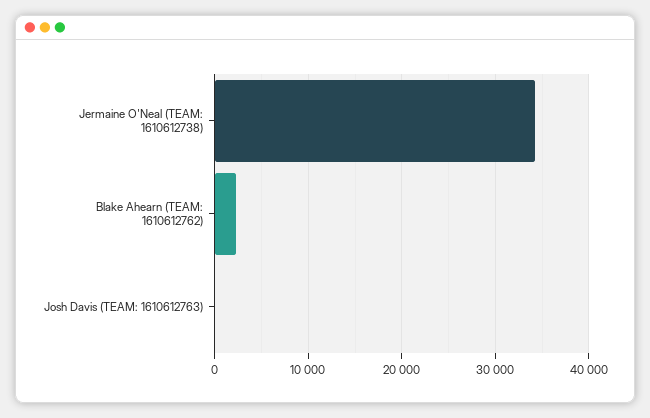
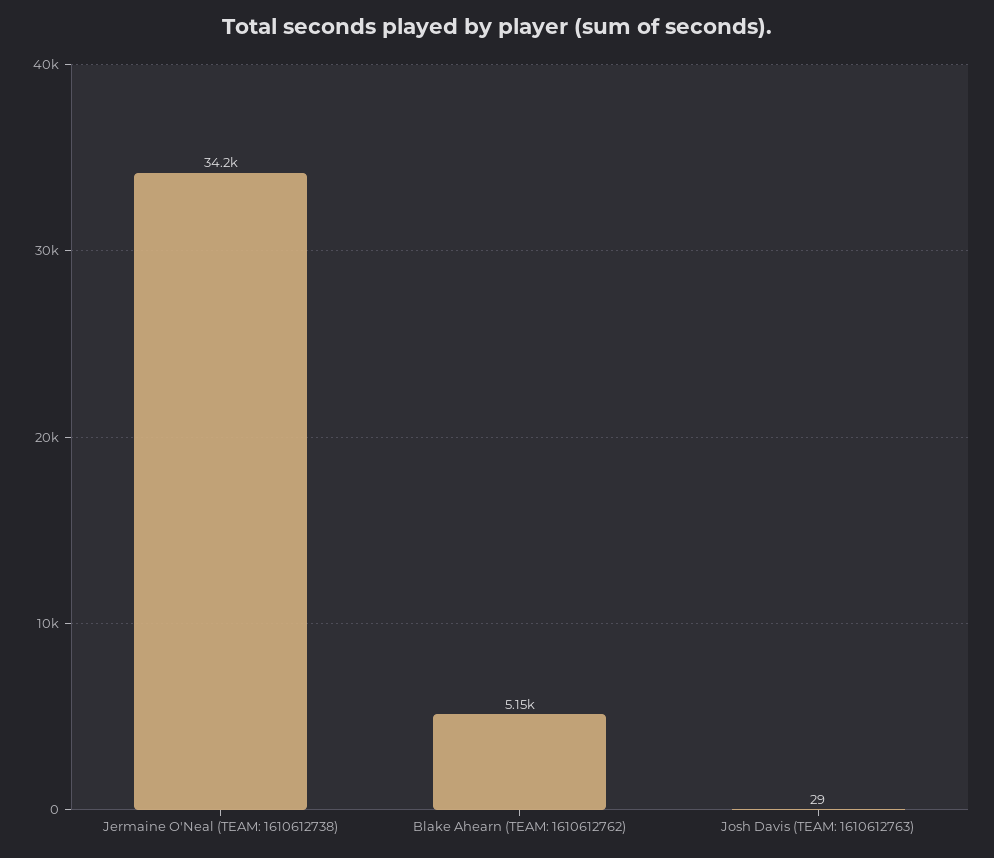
  {
    "Jermaine O'Neal (TEAM: 1610612738)": 34200,
-   "Blake Ahearn (TEAM: 1610612762)": 2000,
+   "Blake Ahearn (TEAM: 1610612762)": 5150,
    "Josh Davis (TEAM: 1610612763)": 29
  }

